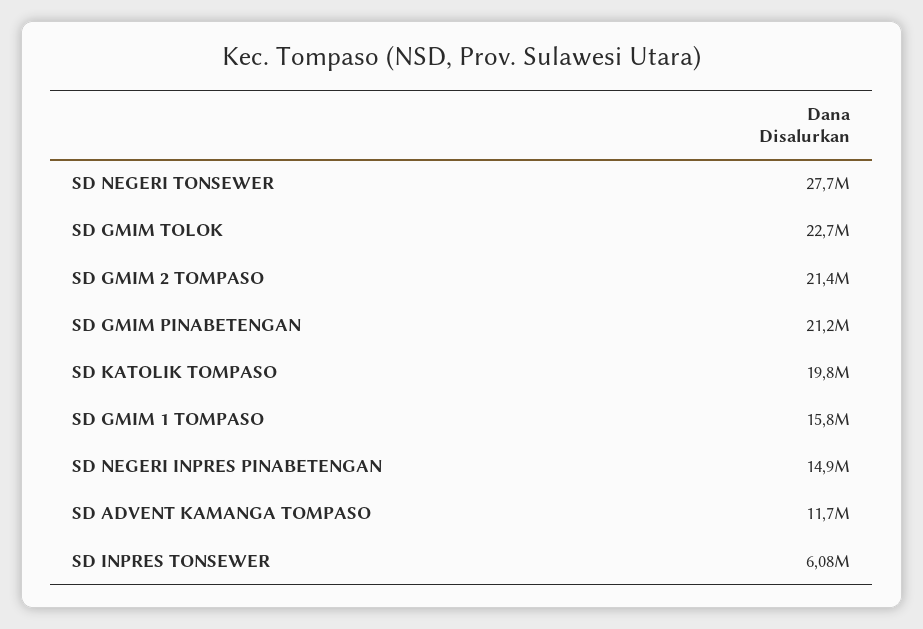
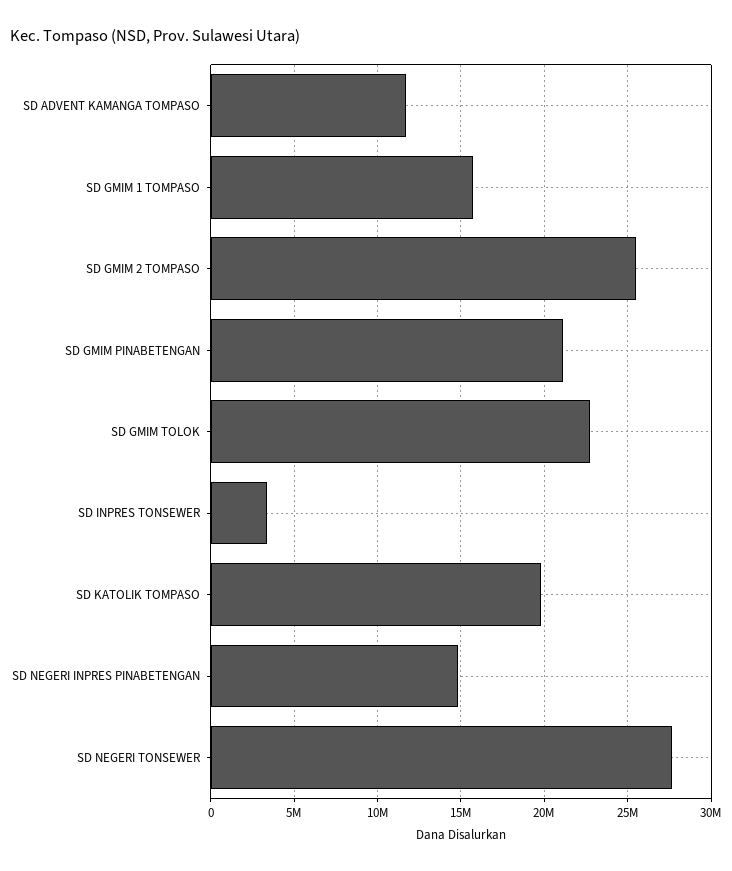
  {
    "SD NEGERI TONSEWER": 27700000,
    "SD GMIM TOLOK": 22700000,
-   "SD GMIM 2 TOMPASO": 21400000,
+   "SD GMIM 2 TOMPASO": 25500000,
    "SD GMIM PINABETENGAN": 21200000,
    "SD KATOLIK TOMPASO": 19800000,
    "SD GMIM 1 TOMPASO": 15800000,
    "SD NEGERI INPRES PINABETENGAN": 14900000,
    "SD ADVENT KAMANGA TOMPASO": 11700000,
-   "SD INPRES TONSEWER": 6080000
+   "SD INPRES TONSEWER": 3500000
  }

